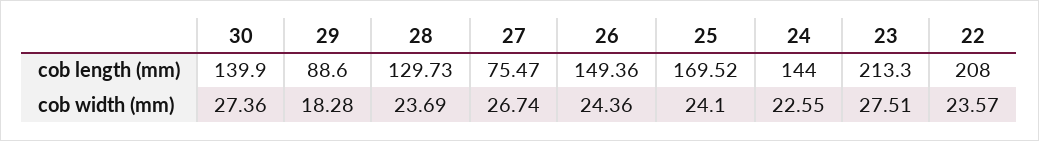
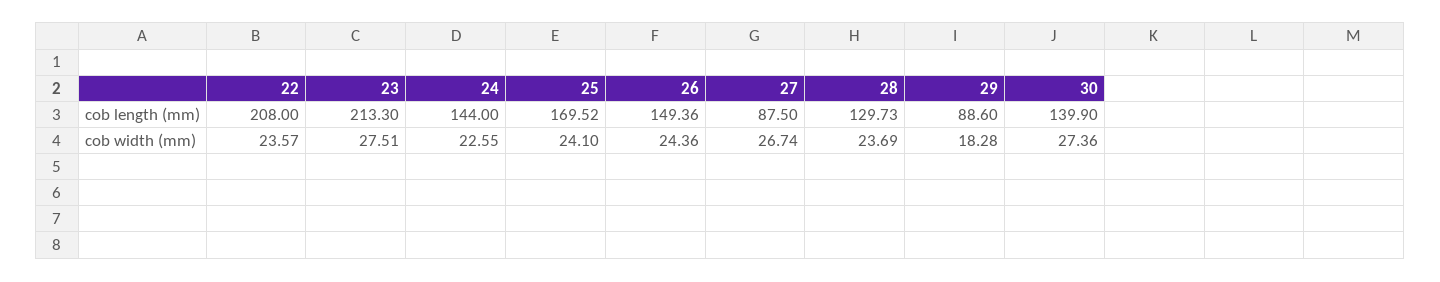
  {
    "30": {
      "cob length (mm)": 139.9,
      "cob width (mm)": 27.36
    },
    "29": {
      "cob length (mm)": 88.6,
      "cob width (mm)": 18.28
    },
    "28": {
      "cob length (mm)": 129.73,
      "cob width (mm)": 23.69
    },
    "27": {
-     "cob length (mm)": 75.47,
+     "cob length (mm)": 87.5,
      "cob width (mm)": 26.74
    },
    "26": {
      "cob length (mm)": 149.36,
      "cob width (mm)": 24.36
    },
    "25": {
      "cob length (mm)": 169.52,
      "cob width (mm)": 24.1
    },
    "24": {
      "cob length (mm)": 144,
      "cob width (mm)": 22.55
    },
    "23": {
      "cob length (mm)": 213.3,
      "cob width (mm)": 27.51
    },
    "22": {
      "cob length (mm)": 208,
      "cob width (mm)": 23.57
    }
  }

